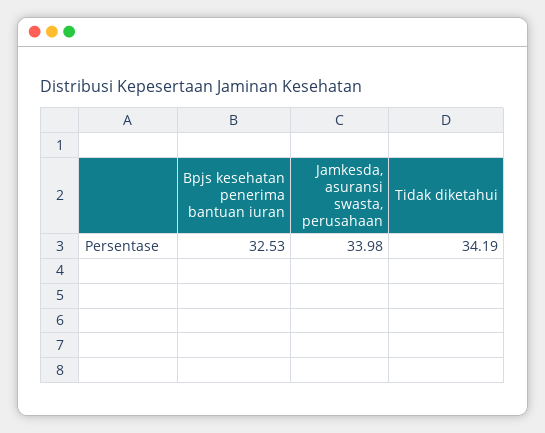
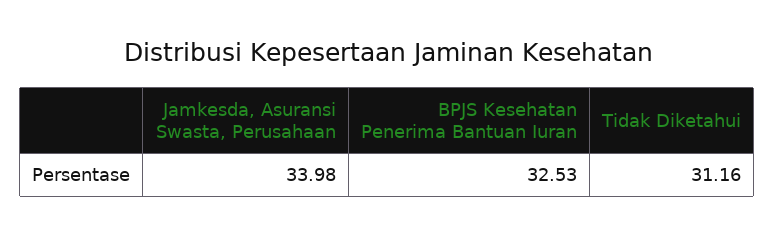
  {
    "Bpjs kesehatan penerima bantuan iuran": 32.53,
    "Jamkesda, asuransi swasta, perusahaan": 33.98,
-   "Tidak diketahui": 34.19
+   "Tidak diketahui": 31.16
  }

